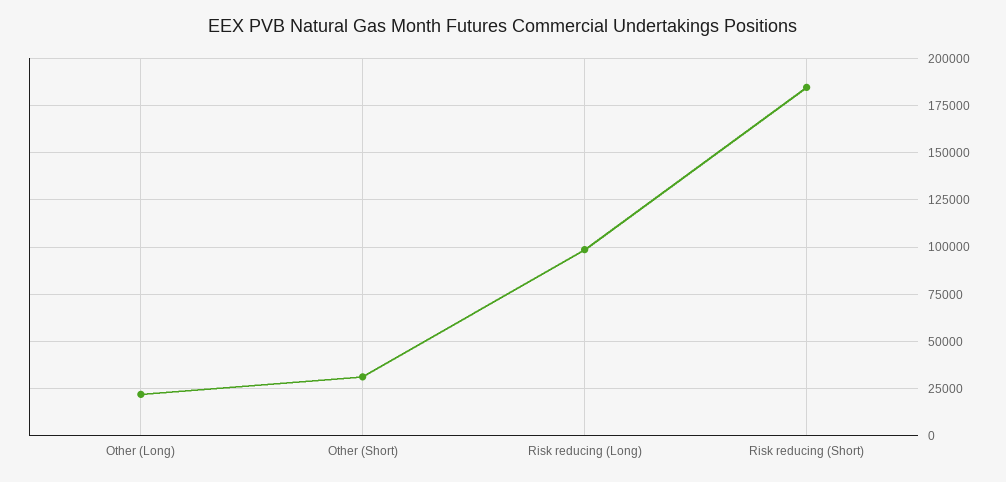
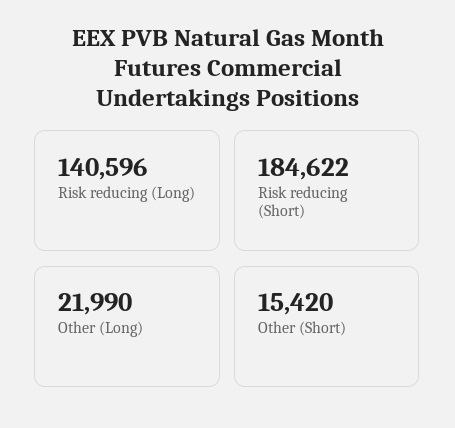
  {
    "Other (Long)": 21990,
-   "Other (Short)": 30000,
+   "Other (Short)": 15420,
-   "Risk reducing (Long)": 100000,
+   "Risk reducing (Long)": 140596,
    "Risk reducing (Short)": 184622
  }

